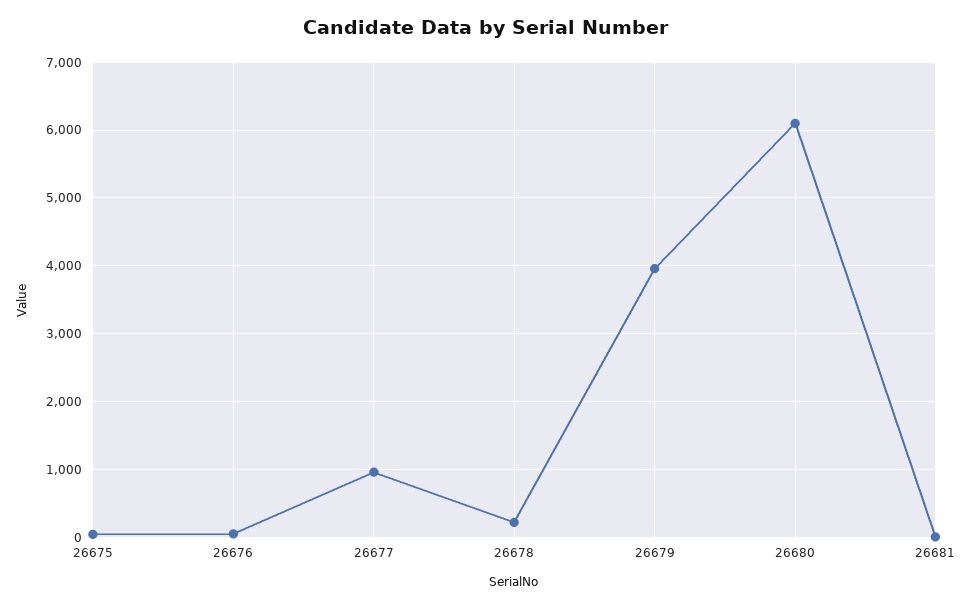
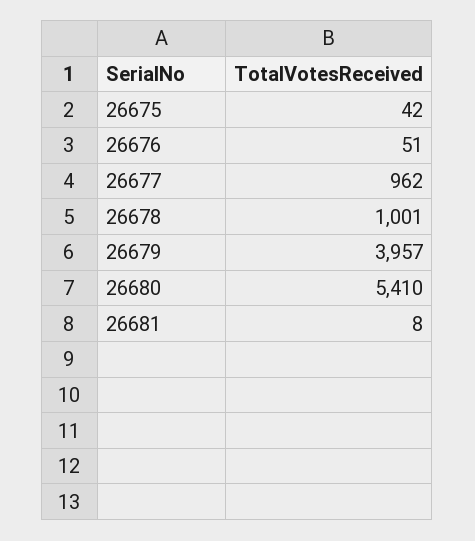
  {
    "26675": 42,
    "26676": 51,
    "26677": 962,
-   "26678": 200,
+   "26678": 1001,
    "26679": 3957,
-   "26680": 6100,
+   "26680": 5410,
    "26681": 8
  }

